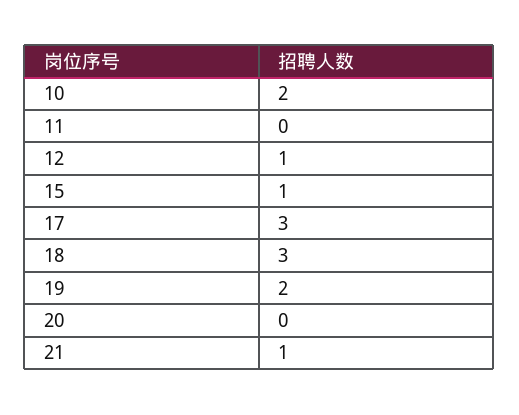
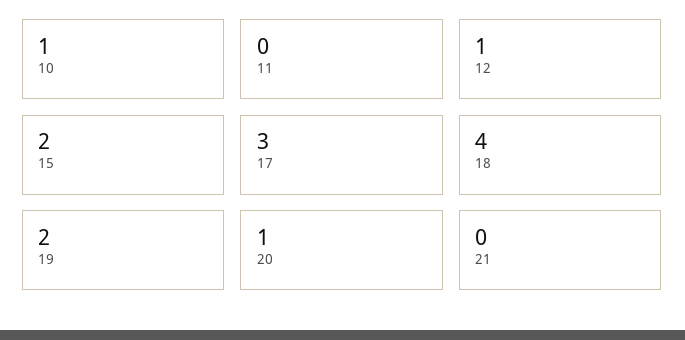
  {
-   "10": 2,
+   "10": 1,
    "11": 0,
    "12": 1,
-   "15": 1,
+   "15": 2,
    "17": 3,
-   "18": 3,
+   "18": 4,
    "19": 2,
-   "20": 0,
+   "20": 1,
-   "21": 1
+   "21": 0
  }

